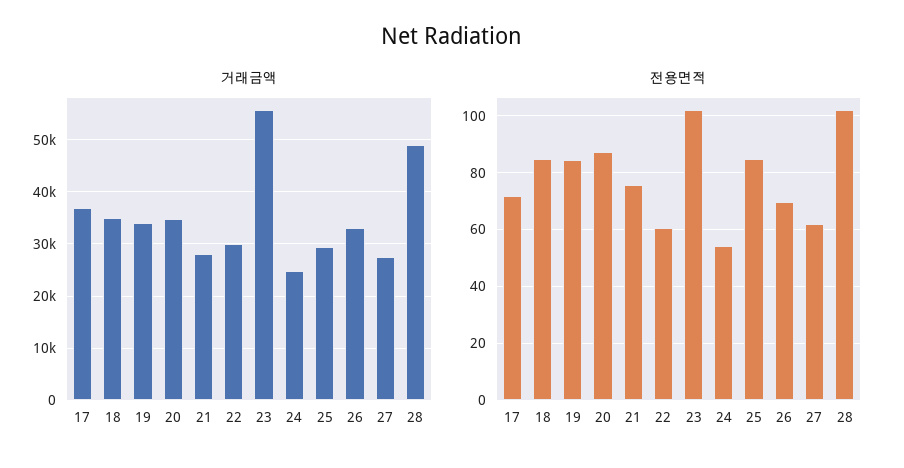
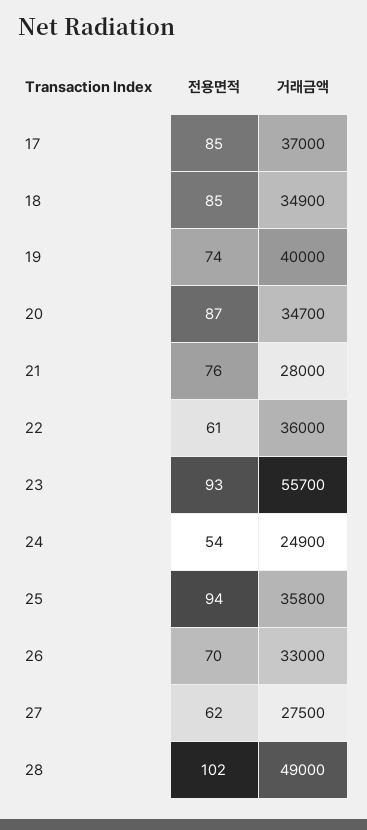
  {
    "거래금액": {
      "17": 37000,
      "18": 34900,
-     "19": 34000,
+     "19": 40000,
      "20": 34700,
      "21": 28000,
-     "22": 30000,
+     "22": 36000,
      "23": 55700,
      "24": 24900,
-     "25": 30000,
+     "25": 35800,
      "26": 33000,
      "27": 27500,
      "28": 49000
    },
    "전용면적": {
-     "17": 72.5,
+     "17": 85,
      "18": 85,
-     "19": 85,
+     "19": 74,
      "20": 87,
      "21": 76,
      "22": 61,
-     "23": 102.5,
+     "23": 93,
      "24": 54,
-     "25": 85,
+     "25": 94,
      "26": 70,
      "27": 62,
      "28": 102
    }
  }

